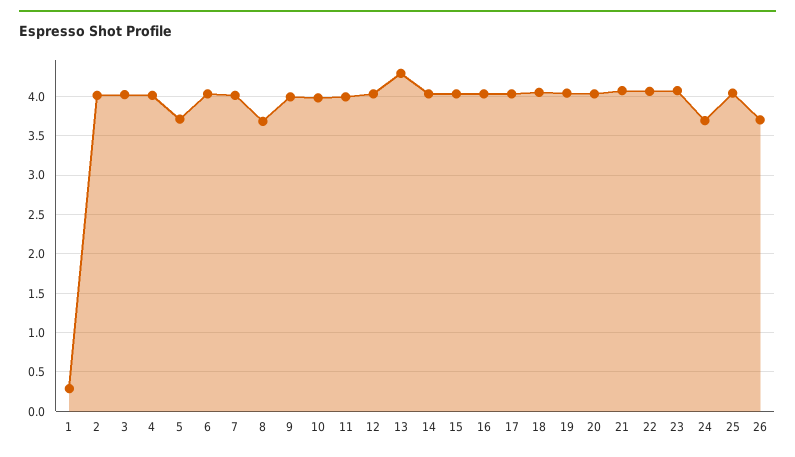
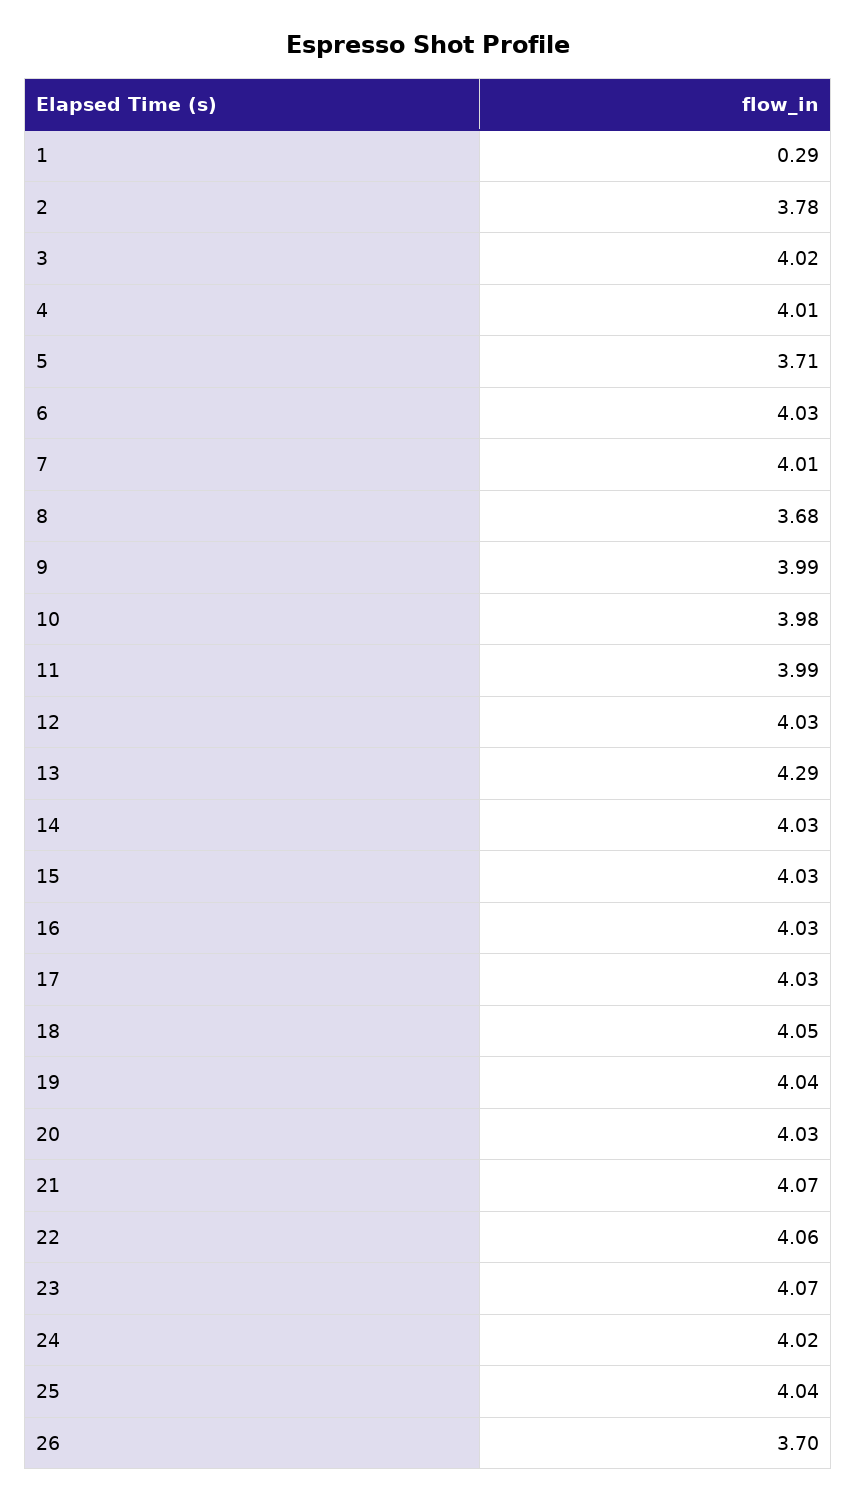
  {
    "1": 0.29,
-   "2": 4,
+   "2": 3.78,
    "3": 4.02,
    "4": 4.01,
    "5": 3.71,
    "6": 4.03,
    "7": 4.01,
    "8": 3.68,
    "9": 3.99,
    "10": 3.98,
    "11": 3.99,
    "12": 4.03,
    "13": 4.29,
    "14": 4.03,
    "15": 4.03,
    "16": 4.03,
    "17": 4.03,
    "18": 4.05,
    "19": 4.04,
    "20": 4.03,
    "21": 4.07,
    "22": 4.06,
    "23": 4.07,
-   "24": 3.7,
+   "24": 4.02,
    "25": 4.04,
    "26": 3.7
  }

